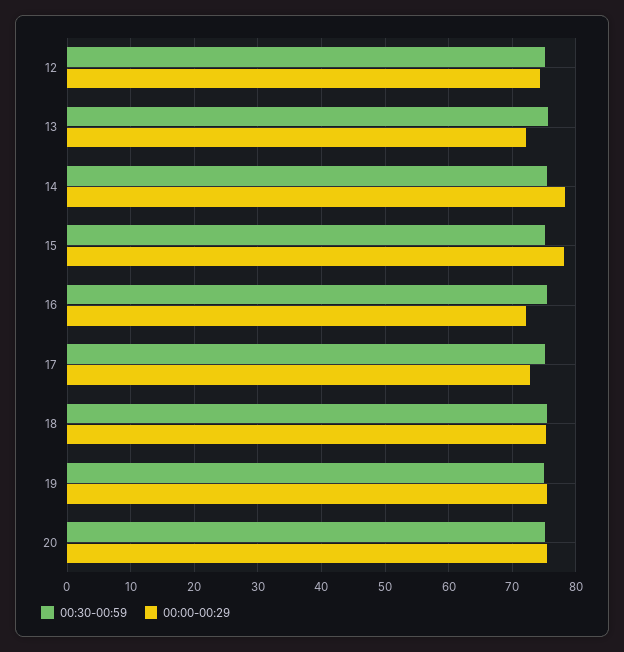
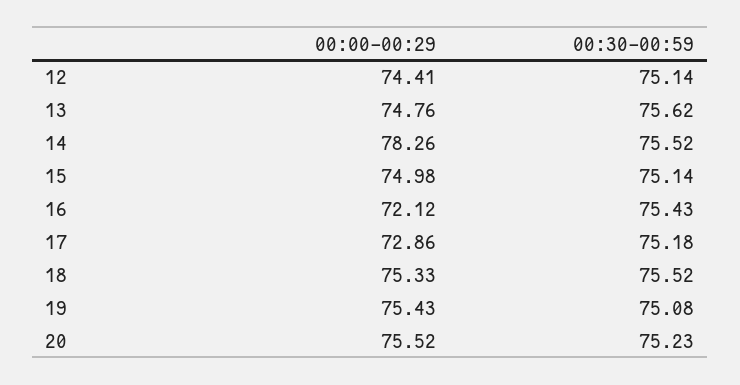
  {
    "00:30-00:59": {
      "12": 75.14,
      "13": 75.62,
      "14": 75.52,
      "15": 75.14,
      "16": 75.43,
      "17": 75.18,
      "18": 75.52,
      "19": 75.08,
      "20": 75.23
    },
    "00:00-00:29": {
      "12": 74.41,
-     "13": 72,
+     "13": 74.76,
      "14": 78.26,
-     "15": 78,
+     "15": 74.98,
      "16": 72.12,
      "17": 72.86,
      "18": 75.33,
      "19": 75.43,
      "20": 75.52
    }
  }

